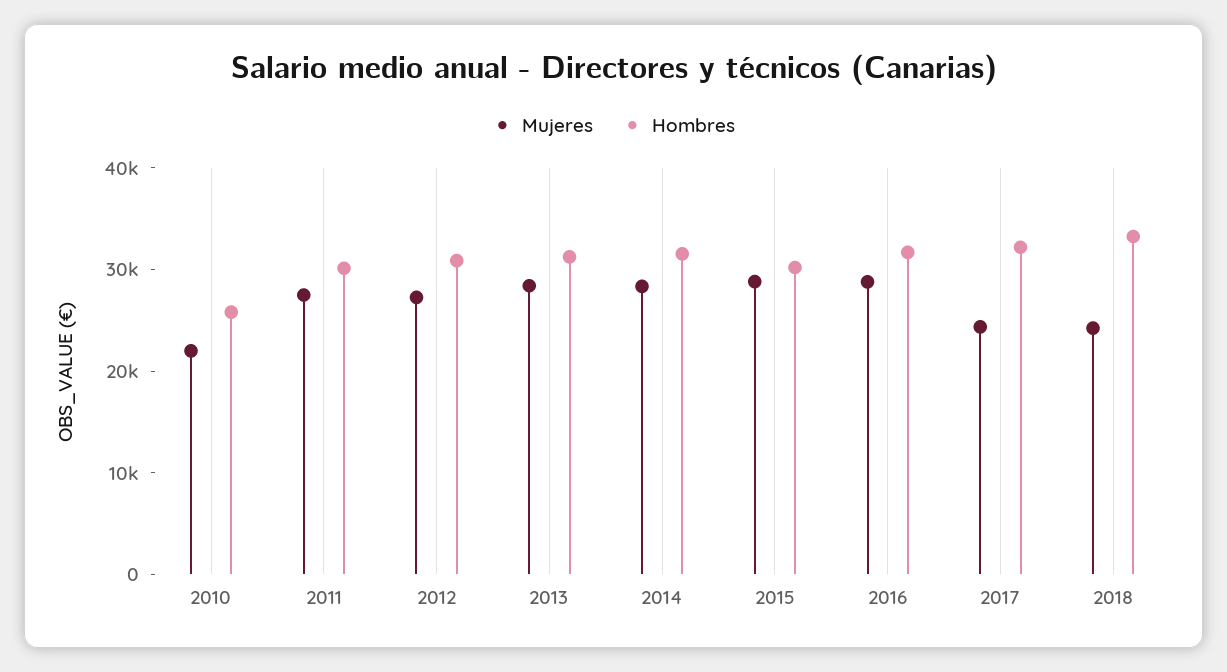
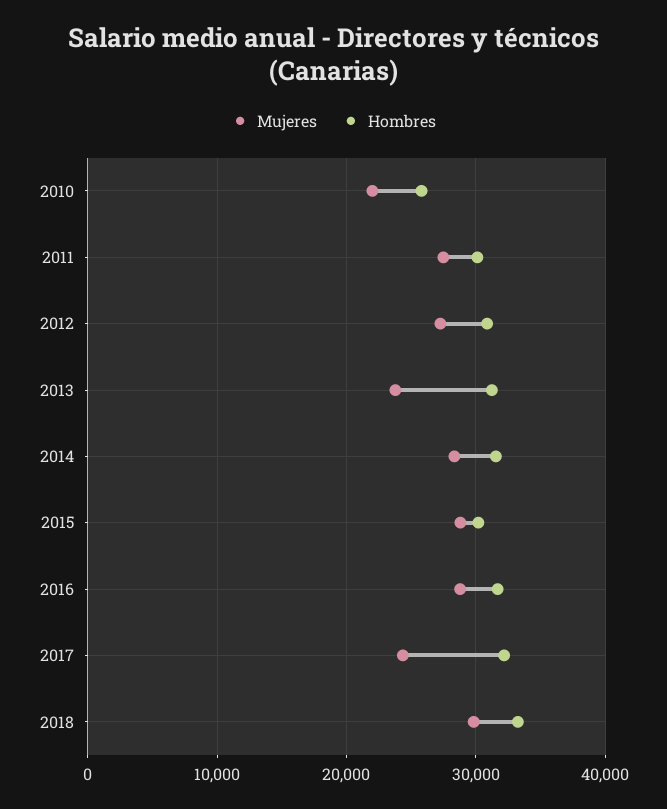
  {
    "Mujeres": {
      "2010": 22000,
      "2011": 27000,
      "2012": 27000,
-     "2013": 28000,
+     "2013": 24000,
      "2014": 28000,
      "2015": 29000,
      "2016": 29000,
      "2017": 24000,
-     "2018": 24000
+     "2018": 30000
    },
    "Hombres": {
      "2010": 26000,
      "2011": 30000,
      "2012": 31000,
      "2013": 31000,
      "2014": 32000,
      "2015": 30000,
      "2016": 32000,
      "2017": 32000,
      "2018": 33000
    }
  }

